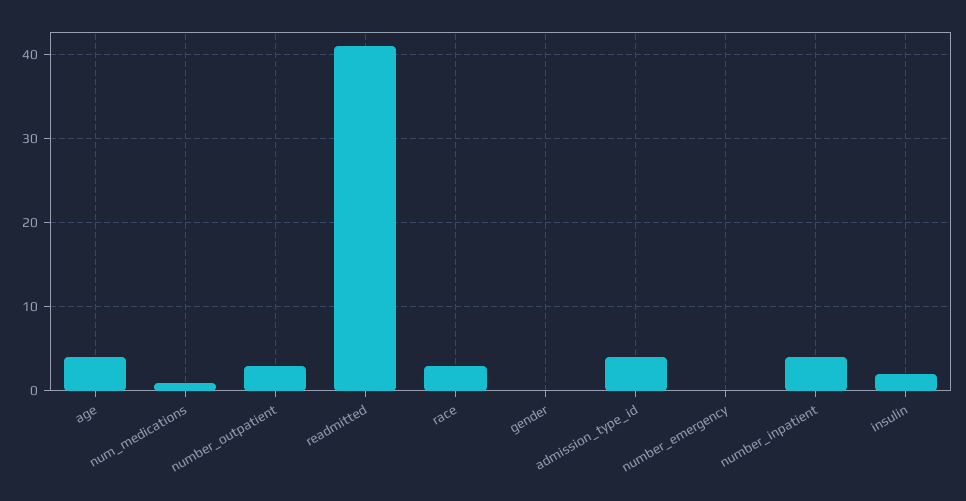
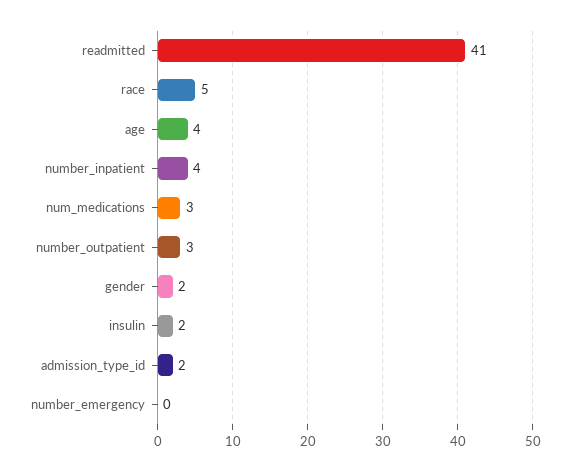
  {
    "age": 4,
-   "num_medications": 1,
+   "num_medications": 3,
    "number_outpatient": 3,
    "readmitted": 41,
-   "race": 3,
+   "race": 5,
-   "gender": 0,
+   "gender": 2,
-   "admission_type_id": 4,
+   "admission_type_id": 2,
    "number_emergency": 0,
    "number_inpatient": 4,
    "insulin": 2
  }

